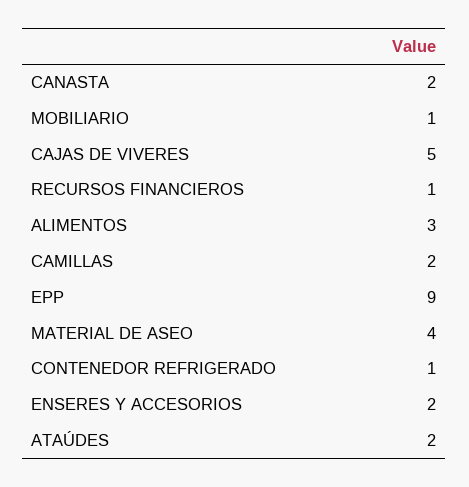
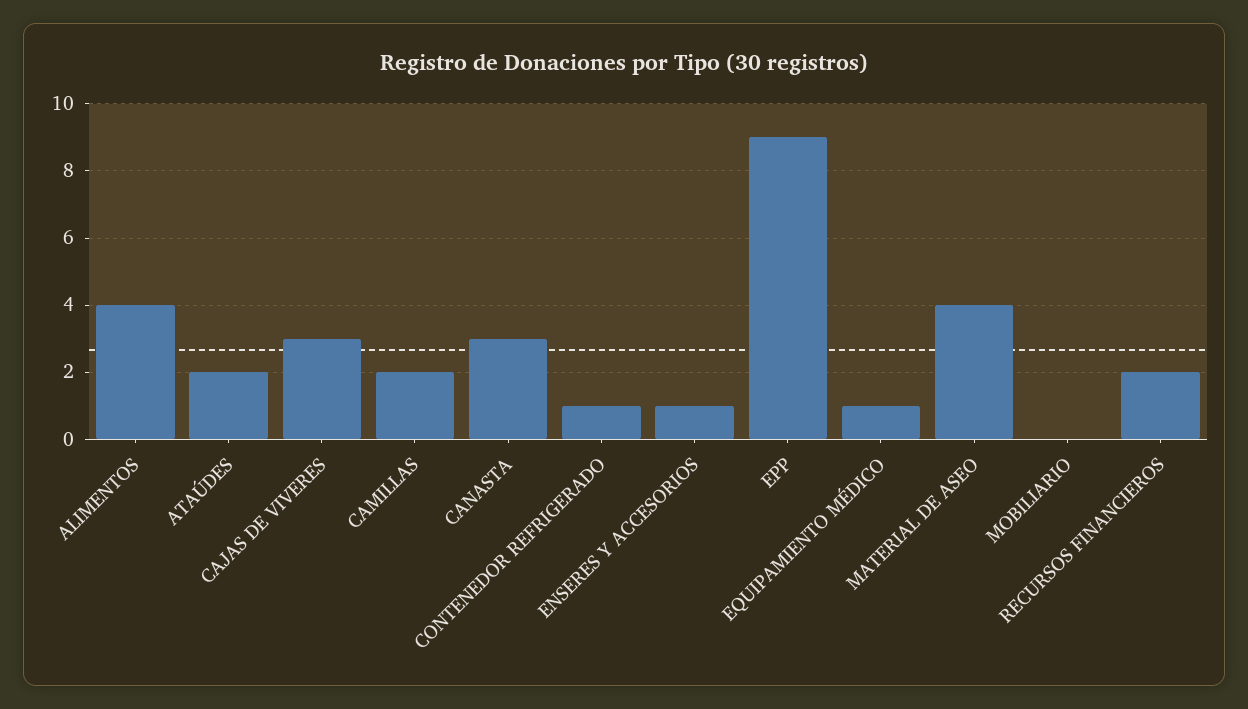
  {
-   "CANASTA": 2,
+   "CANASTA": 3,
-   "MOBILIARIO": 1,
+   "MOBILIARIO": 0,
-   "CAJAS DE VIVERES": 5,
+   "CAJAS DE VIVERES": 3,
-   "RECURSOS FINANCIEROS": 1,
+   "RECURSOS FINANCIEROS": 2,
-   "ALIMENTOS": 3,
+   "ALIMENTOS": 4,
    "CAMILLAS": 2,
    "EPP": 9,
    "MATERIAL DE ASEO": 4,
    "CONTENEDOR REFRIGERADO": 1,
-   "ENSERES Y ACCESORIOS": 2,
+   "ENSERES Y ACCESORIOS": 1,
-   "ATAÚDES": 2
+   "ATAÚDES": 2,
+   "EQUIPAMIENTO MÉDICO": 1
  }

